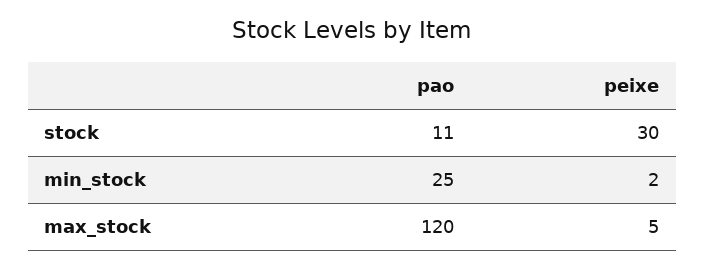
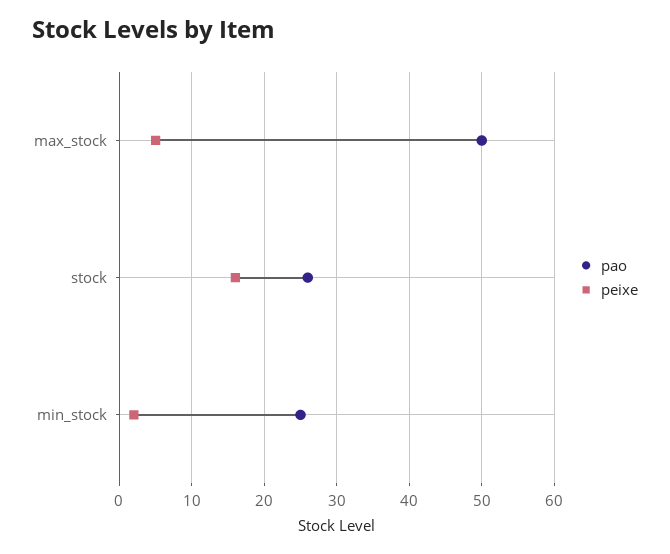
  {
    "pao": {
-     "stock": 11,
+     "stock": 26,
      "min_stock": 25,
-     "max_stock": 120
+     "max_stock": 50
    },
    "peixe": {
-     "stock": 30,
+     "stock": 16,
      "min_stock": 2,
      "max_stock": 5
    }
  }

